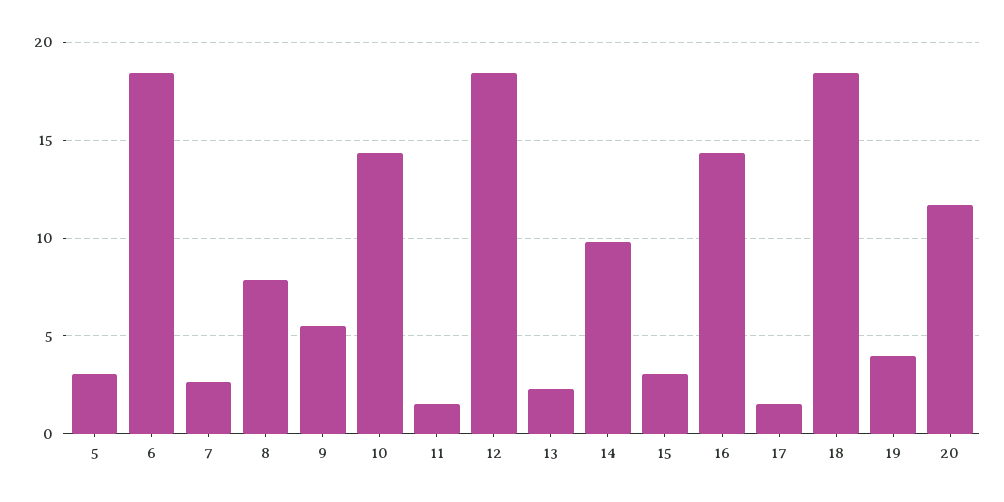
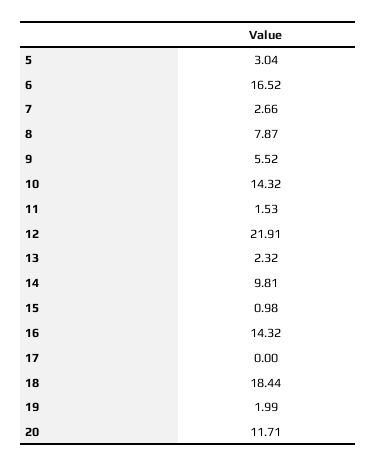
  {
    "5": 3.04,
-   "6": 18.5,
+   "6": 16.52,
    "7": 2.66,
    "8": 7.87,
    "9": 5.52,
    "10": 14.32,
    "11": 1.53,
-   "12": 18.5,
+   "12": 21.91,
    "13": 2.32,
    "14": 9.81,
-   "15": 3,
+   "15": 0.98,
    "16": 14.32,
-   "17": 1.5,
+   "17": 0,
    "18": 18.44,
-   "19": 4,
+   "19": 1.99,
    "20": 11.71
  }

